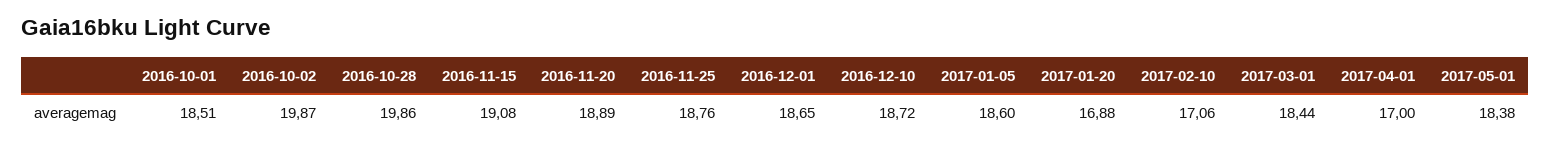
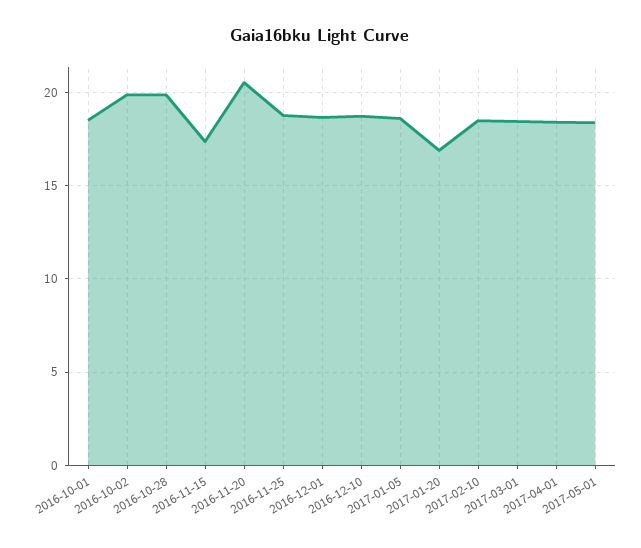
  {
    "2016-10-01": 18.51,
    "2016-10-02": 19.87,
    "2016-10-28": 19.86,
-   "2016-11-15": 19.08,
+   "2016-11-15": 17.5,
-   "2016-11-20": 18.89,
+   "2016-11-20": 20.5,
    "2016-11-25": 18.76,
    "2016-12-01": 18.65,
    "2016-12-10": 18.72,
    "2017-01-05": 18.6,
    "2017-01-20": 16.88,
-   "2017-02-10": 17.06,
+   "2017-02-10": 18.5,
    "2017-03-01": 18.44,
-   "2017-04-01": 17,
+   "2017-04-01": 18.5,
    "2017-05-01": 18.38
  }

